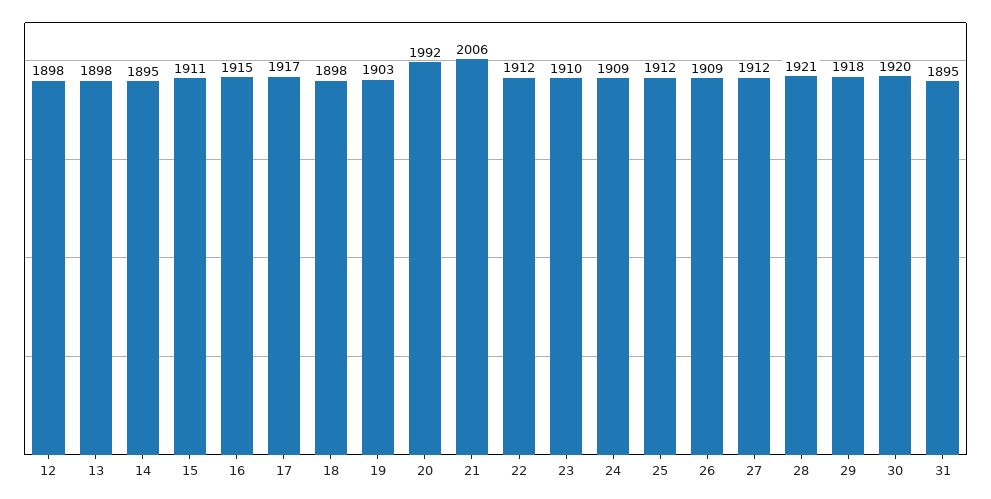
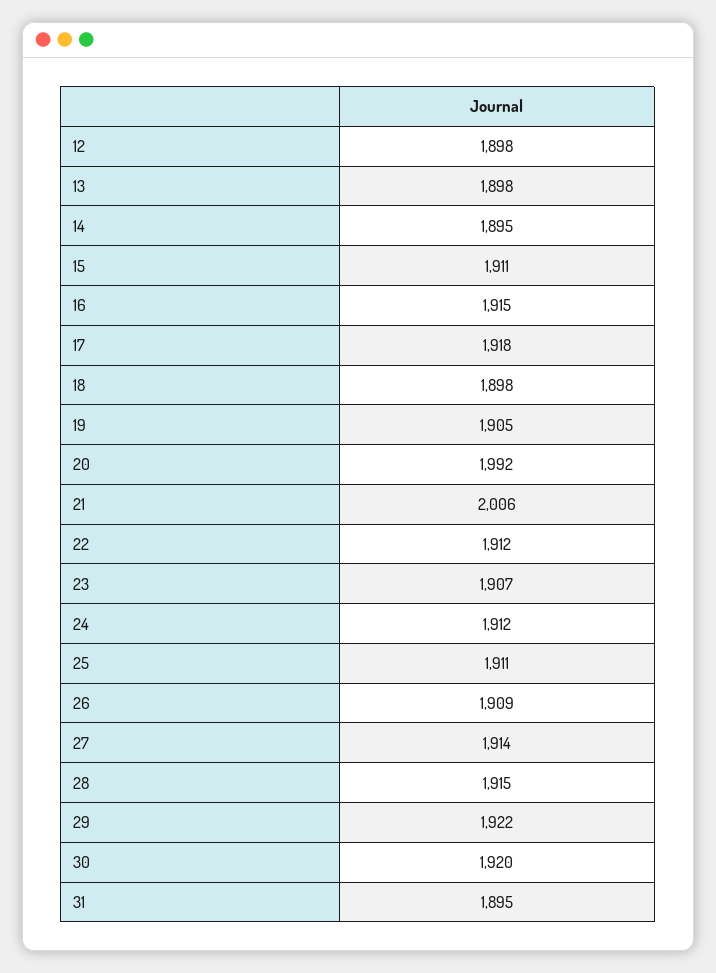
  {
    "12": 1898,
    "13": 1898,
    "14": 1895,
    "15": 1911,
    "16": 1915,
-   "17": 1917,
+   "17": 1918,
    "18": 1898,
-   "19": 1903,
+   "19": 1905,
    "20": 1992,
    "21": 2006,
    "22": 1912,
-   "23": 1910,
+   "23": 1907,
-   "24": 1909,
+   "24": 1912,
-   "25": 1912,
+   "25": 1911,
    "26": 1909,
-   "27": 1912,
+   "27": 1914,
-   "28": 1921,
+   "28": 1915,
-   "29": 1918,
+   "29": 1922,
    "30": 1920,
    "31": 1895
  }

